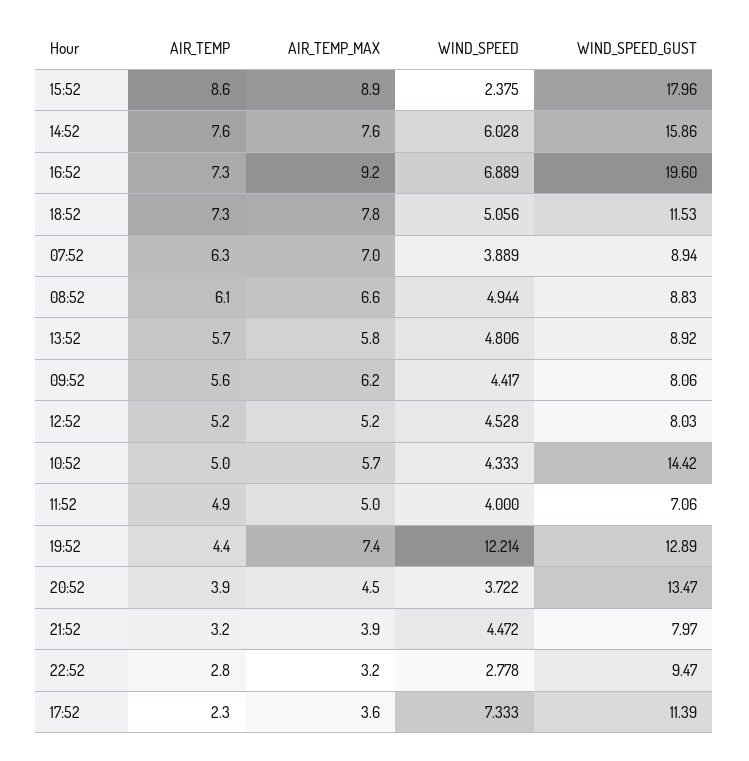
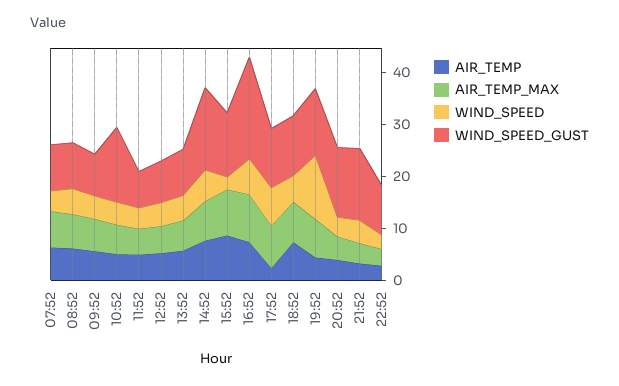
  {
    "AIR_TEMP": {
      "15:52": 8.6,
      "14:52": 7.6,
      "16:52": 7.3,
      "18:52": 7.3,
      "07:52": 6.3,
      "08:52": 6.1,
      "13:52": 5.7,
      "09:52": 5.6,
      "12:52": 5.2,
      "10:52": 5,
      "11:52": 4.9,
      "19:52": 4.4,
      "20:52": 3.9,
      "21:52": 3.2,
      "22:52": 2.8,
      "17:52": 2.3
    },
    "AIR_TEMP_MAX": {
      "15:52": 8.9,
      "14:52": 7.6,
      "16:52": 9.2,
      "18:52": 7.8,
      "07:52": 7,
      "08:52": 6.6,
      "13:52": 5.8,
      "09:52": 6.2,
      "12:52": 5.2,
      "10:52": 5.7,
      "11:52": 5,
      "19:52": 7.4,
      "20:52": 4.5,
      "21:52": 3.9,
      "22:52": 3.2,
-     "17:52": 3.6
+     "17:52": 8
    },
    "WIND_SPEED": {
      "15:52": 2.375,
      "14:52": 6.028,
      "16:52": 6.889,
      "18:52": 5.056,
      "07:52": 3.889,
      "08:52": 4.944,
      "13:52": 4.806,
      "09:52": 4.417,
      "12:52": 4.528,
      "10:52": 4.333,
      "11:52": 4,
      "19:52": 12.214,
      "20:52": 3.722,
      "21:52": 4.472,
      "22:52": 2.778,
      "17:52": 7.333
    },
    "WIND_SPEED_GUST": {
-     "15:52": 17.96,
+     "15:52": 12,
      "14:52": 15.86,
      "16:52": 19.6,
      "18:52": 11.53,
      "07:52": 8.94,
      "08:52": 8.83,
      "13:52": 8.92,
      "09:52": 8.06,
      "12:52": 8.03,
      "10:52": 14.42,
      "11:52": 7.06,
      "19:52": 12.89,
      "20:52": 13.47,
-     "21:52": 7.97,
+     "21:52": 14,
      "22:52": 9.47,
      "17:52": 11.39
    }
  }

